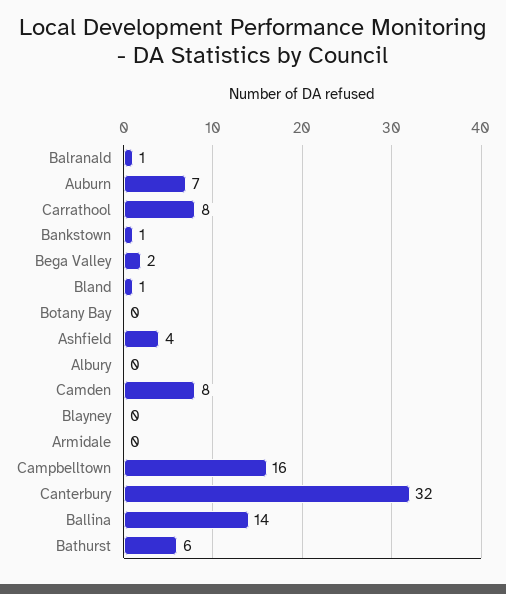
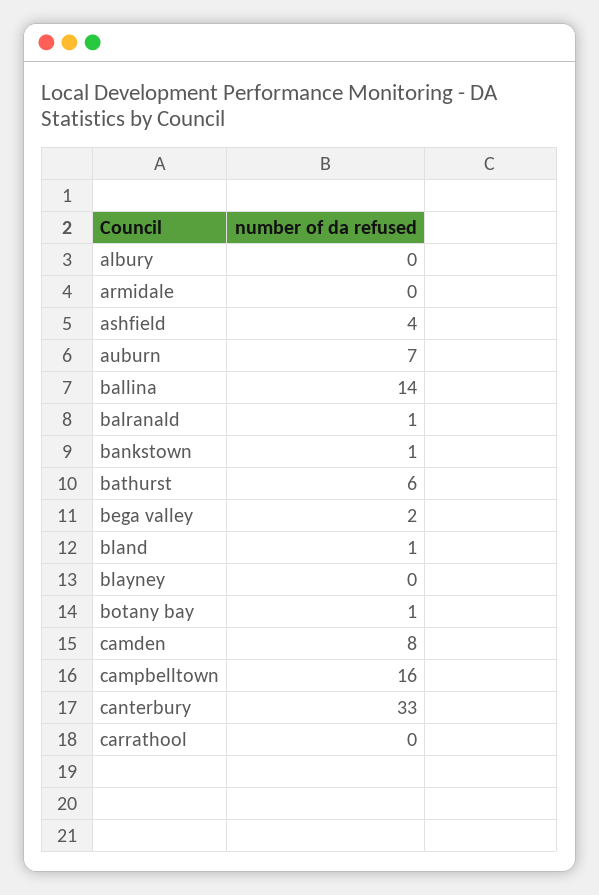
  {
    "Balranald": 1,
    "Auburn": 7,
-   "Carrathool": 8,
+   "Carrathool": 0,
    "Bankstown": 1,
    "Bega Valley": 2,
    "Bland": 1,
-   "Botany Bay": 0,
+   "Botany Bay": 1,
    "Ashfield": 4,
    "Albury": 0,
    "Camden": 8,
    "Blayney": 0,
    "Armidale": 0,
    "Campbelltown": 16,
-   "Canterbury": 32,
+   "Canterbury": 33,
    "Ballina": 14,
    "Bathurst": 6
  }

